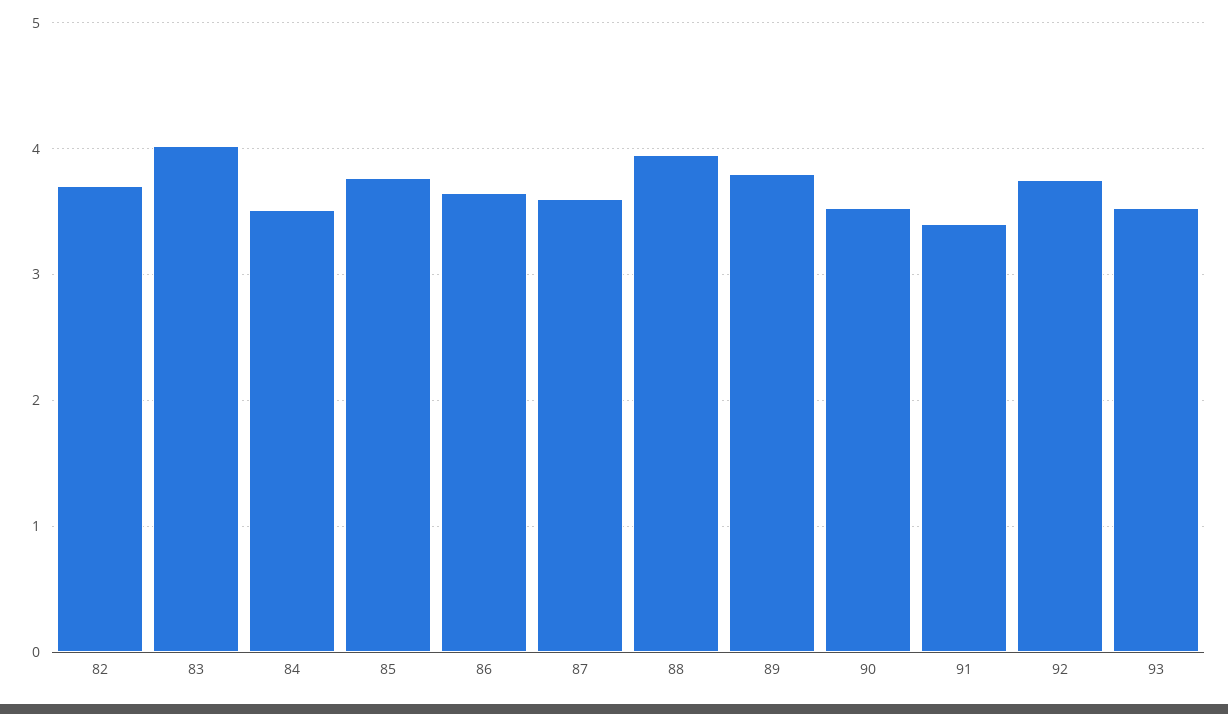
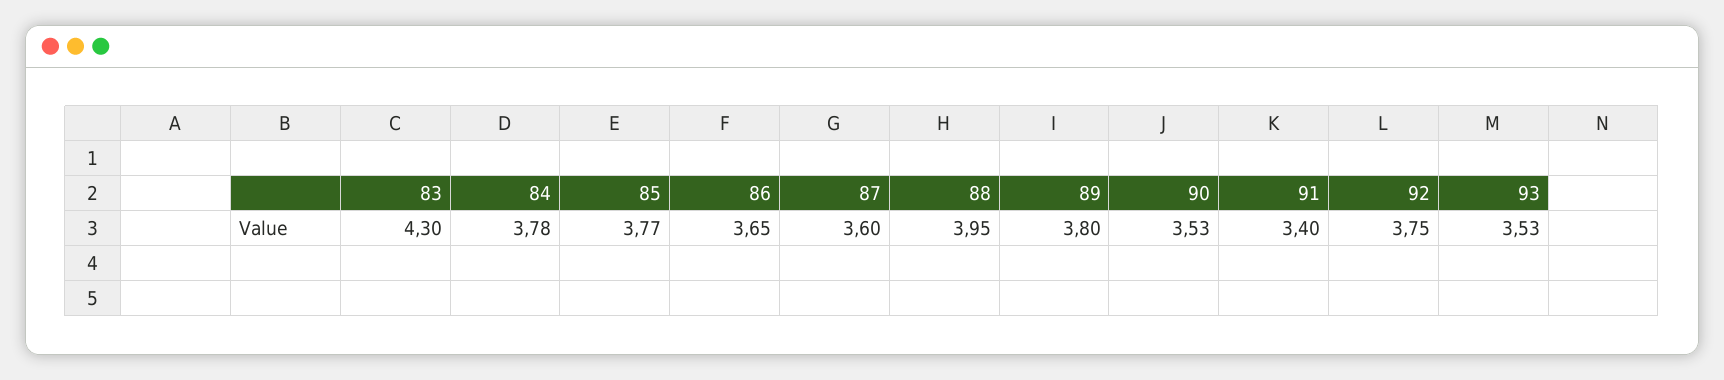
  {
-   "82": 3.7,
-   "83": 4,
+   "83": 4.3,
-   "84": 3.5,
+   "84": 3.78,
    "85": 3.77,
    "86": 3.65,
    "87": 3.6,
    "88": 3.95,
    "89": 3.8,
    "90": 3.53,
    "91": 3.4,
    "92": 3.75,
    "93": 3.53
  }

